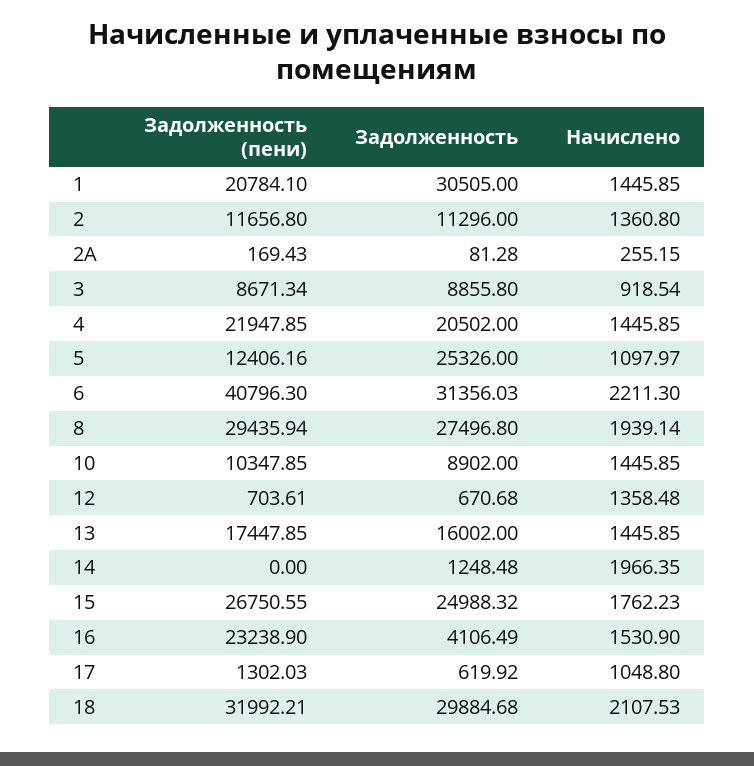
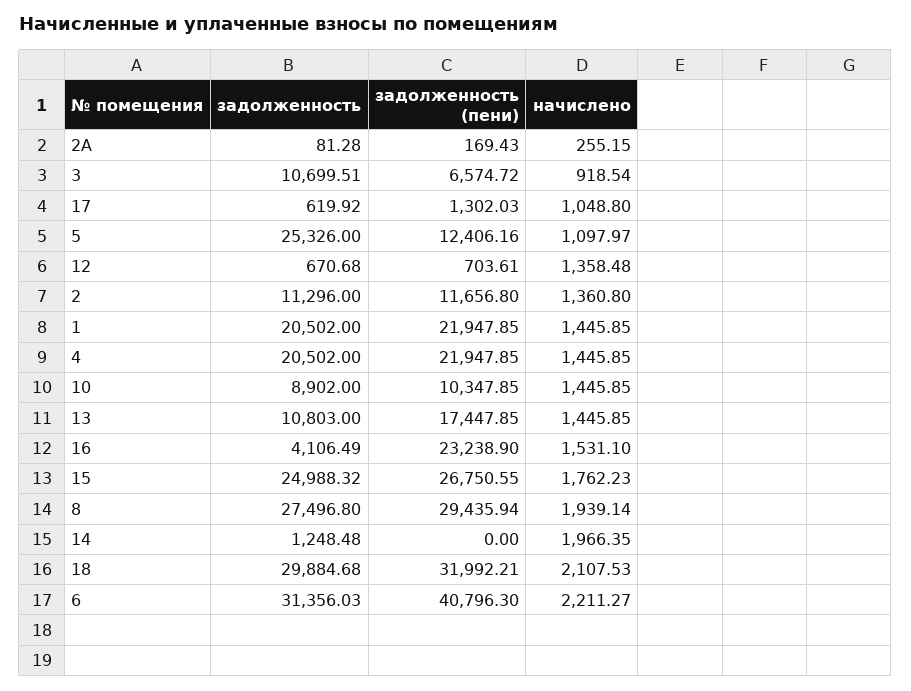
  {
    "Задолженность (пени)": {
-     "1": 20784.1,
+     "1": 21947.85,
      "2": 11656.8,
      "2А": 169.43,
-     "3": 8671.34,
+     "3": 6574.72,
      "4": 21947.85,
      "5": 12406.16,
      "6": 40796.3,
      "8": 29435.94,
      "10": 10347.85,
      "12": 703.61,
      "13": 17447.85,
      "14": 0,
      "15": 26750.55,
      "16": 23238.9,
      "17": 1302.03,
      "18": 31992.21
    },
    "Задолженность": {
-     "1": 30505,
+     "1": 20502,
      "2": 11296,
      "2А": 81.28,
-     "3": 8855.8,
+     "3": 10699.51,
      "4": 20502,
      "5": 25326,
      "6": 31356.03,
      "8": 27496.8,
      "10": 8902,
      "12": 670.68,
-     "13": 16002,
+     "13": 10803,
      "14": 1248.48,
      "15": 24988.32,
      "16": 4106.49,
      "17": 619.92,
      "18": 29884.68
    },
    "Начислено": {
      "1": 1445.85,
      "2": 1360.8,
      "2А": 255.15,
      "3": 918.54,
      "4": 1445.85,
      "5": 1097.97,
-     "6": 2211.3,
+     "6": 2211.27,
      "8": 1939.14,
      "10": 1445.85,
      "12": 1358.48,
      "13": 1445.85,
      "14": 1966.35,
      "15": 1762.23,
-     "16": 1530.9,
+     "16": 1531.1,
      "17": 1048.8,
      "18": 2107.53
    }
  }

